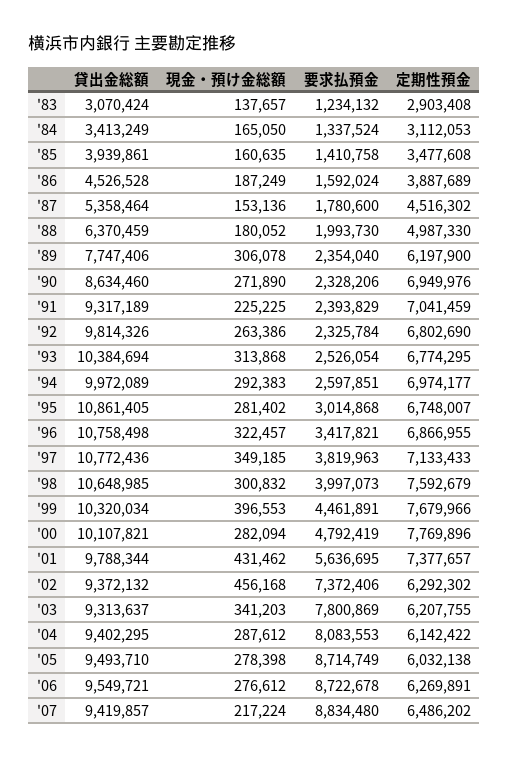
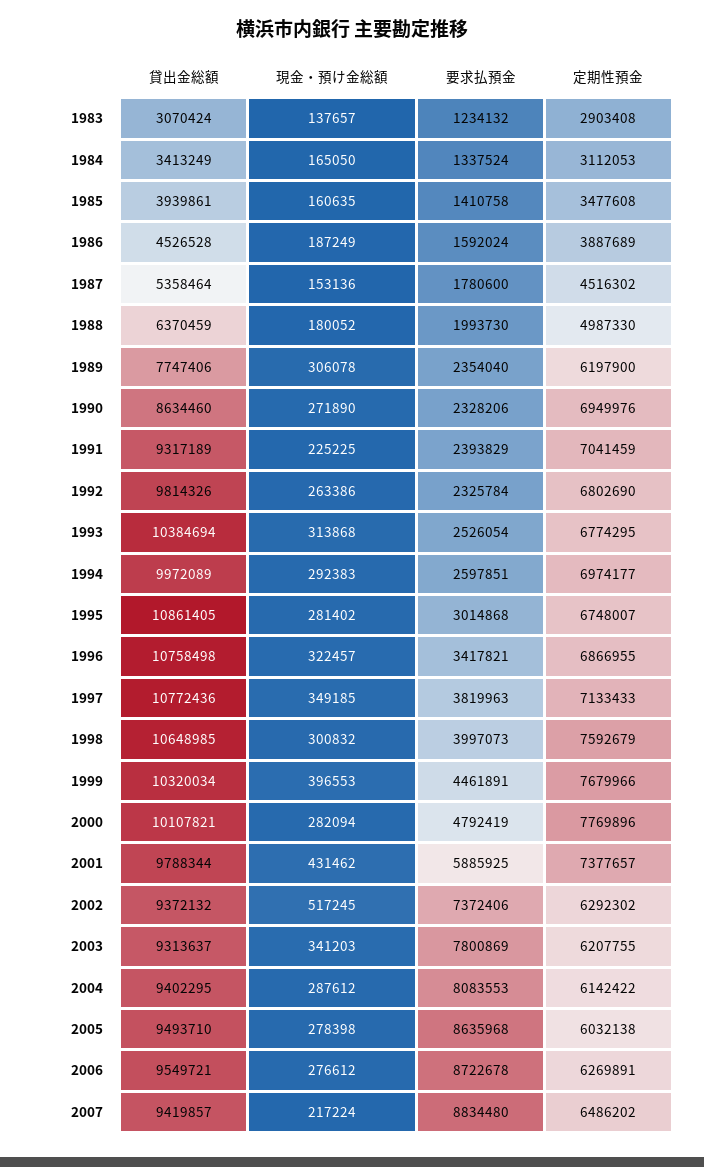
  {
    "貸出金総額": {
      "'83": 3070424,
      "'84": 3413249,
      "'85": 3939861,
      "'86": 4526528,
      "'87": 5358464,
      "'88": 6370459,
      "'89": 7747406,
      "'90": 8634460,
      "'91": 9317189,
      "'92": 9814326,
      "'93": 10384694,
      "'94": 9972089,
      "'95": 10861405,
      "'96": 10758498,
      "'97": 10772436,
      "'98": 10648985,
      "'99": 10320034,
      "'00": 10107821,
      "'01": 9788344,
      "'02": 9372132,
      "'03": 9313637,
      "'04": 9402295,
      "'05": 9493710,
      "'06": 9549721,
      "'07": 9419857
    },
    "現金・預け金総額": {
      "'83": 137657,
      "'84": 165050,
      "'85": 160635,
      "'86": 187249,
      "'87": 153136,
      "'88": 180052,
      "'89": 306078,
      "'90": 271890,
      "'91": 225225,
      "'92": 263386,
      "'93": 313868,
      "'94": 292383,
      "'95": 281402,
      "'96": 322457,
      "'97": 349185,
      "'98": 300832,
      "'99": 396553,
      "'00": 282094,
      "'01": 431462,
-     "'02": 456168,
+     "'02": 517245,
      "'03": 341203,
      "'04": 287612,
      "'05": 278398,
      "'06": 276612,
      "'07": 217224
    },
    "要求払預金": {
      "'83": 1234132,
      "'84": 1337524,
      "'85": 1410758,
      "'86": 1592024,
      "'87": 1780600,
      "'88": 1993730,
      "'89": 2354040,
      "'90": 2328206,
      "'91": 2393829,
      "'92": 2325784,
      "'93": 2526054,
      "'94": 2597851,
      "'95": 3014868,
      "'96": 3417821,
      "'97": 3819963,
      "'98": 3997073,
      "'99": 4461891,
      "'00": 4792419,
-     "'01": 5636695,
+     "'01": 5885925,
      "'02": 7372406,
      "'03": 7800869,
      "'04": 8083553,
-     "'05": 8714749,
+     "'05": 8635968,
      "'06": 8722678,
      "'07": 8834480
    },
    "定期性預金": {
      "'83": 2903408,
      "'84": 3112053,
      "'85": 3477608,
      "'86": 3887689,
      "'87": 4516302,
      "'88": 4987330,
      "'89": 6197900,
      "'90": 6949976,
      "'91": 7041459,
      "'92": 6802690,
      "'93": 6774295,
      "'94": 6974177,
      "'95": 6748007,
      "'96": 6866955,
      "'97": 7133433,
      "'98": 7592679,
      "'99": 7679966,
      "'00": 7769896,
      "'01": 7377657,
      "'02": 6292302,
      "'03": 6207755,
      "'04": 6142422,
      "'05": 6032138,
      "'06": 6269891,
      "'07": 6486202
    }
  }

